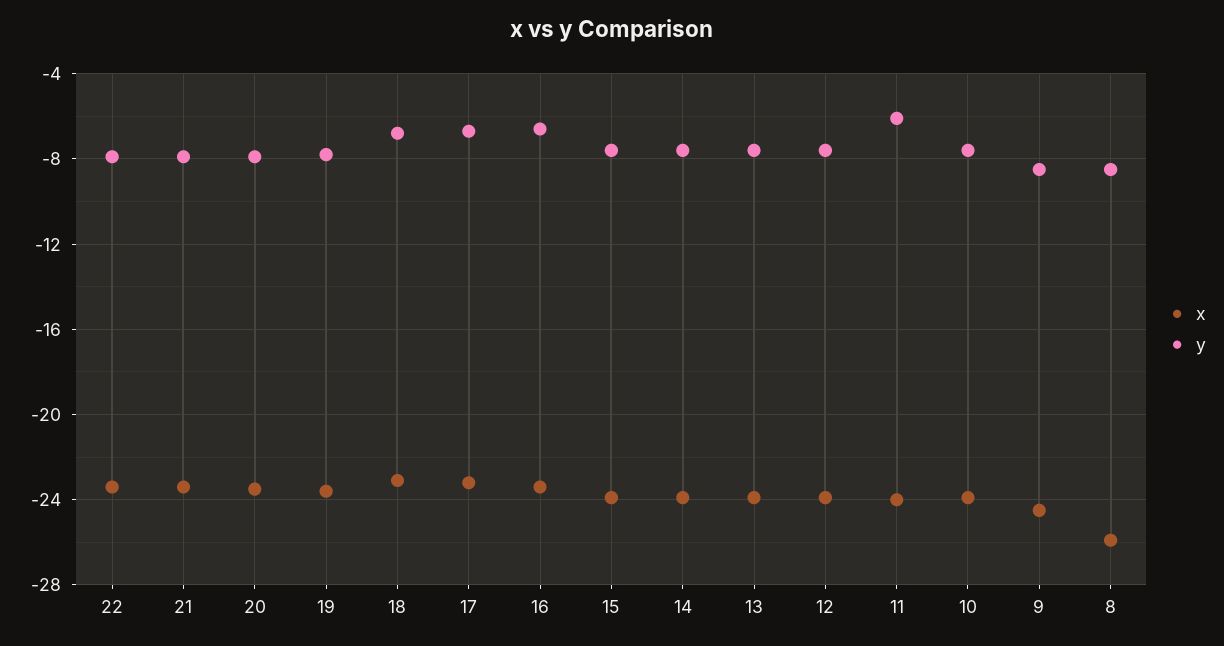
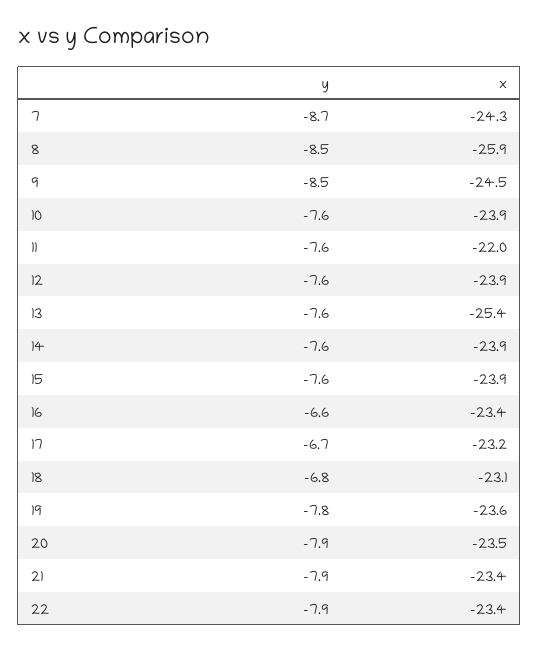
  {
    "x": {
      "22": -23.4,
      "21": -23.4,
      "20": -23.5,
      "19": -23.6,
      "18": -23.1,
      "17": -23.2,
      "16": -23.4,
      "15": -23.9,
      "14": -23.9,
-     "13": -24,
+     "13": -25.4,
      "12": -23.9,
-     "11": -24,
+     "11": -22,
      "10": -23.9,
      "9": -24.5,
-     "8": -25.9
+     "8": -25.9,
+     "7": -24.3
    },
    "y": {
      "22": -7.9,
      "21": -7.9,
      "20": -7.9,
      "19": -7.8,
      "18": -6.8,
      "17": -6.7,
      "16": -6.6,
      "15": -7.6,
      "14": -7.6,
      "13": -7.6,
      "12": -7.6,
-     "11": -6,
+     "11": -7.6,
      "10": -7.6,
      "9": -8.5,
-     "8": -8.5
+     "8": -8.5,
+     "7": -8.7
    }
  }

